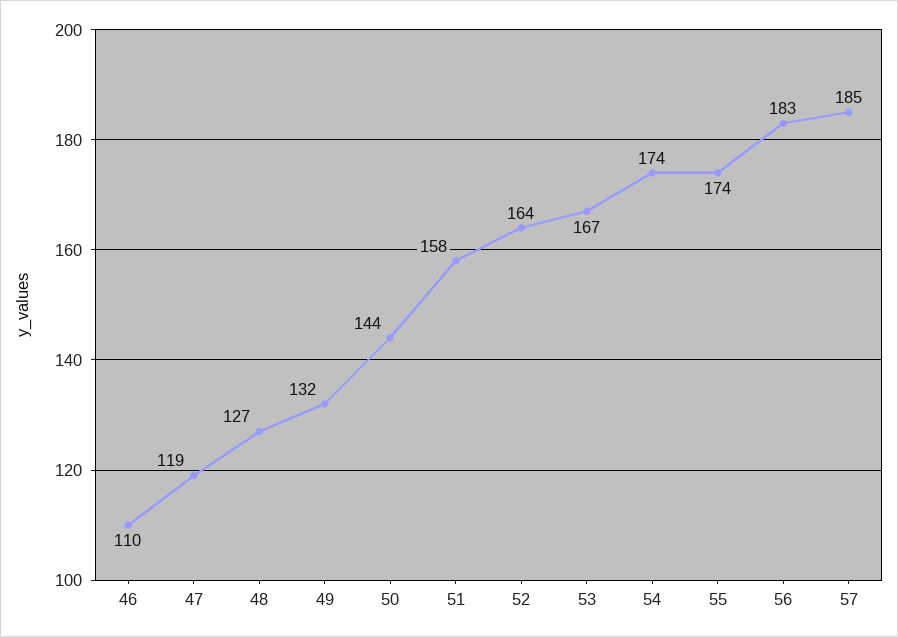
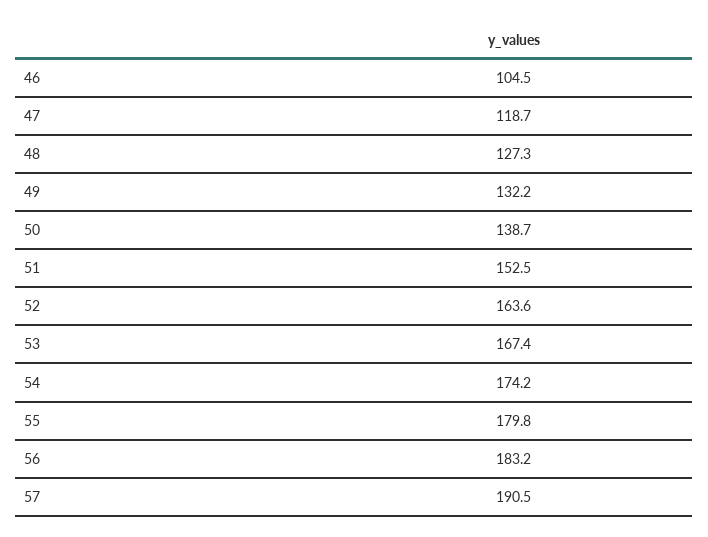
  {
-   "46": 110,
+   "46": 104.5,
    "47": 118.7,
    "48": 127.3,
    "49": 132.2,
-   "50": 144,
+   "50": 138.7,
-   "51": 158,
+   "51": 152.5,
    "52": 163.6,
    "53": 167.4,
    "54": 174.2,
-   "55": 174,
+   "55": 179.8,
    "56": 183.2,
-   "57": 185
+   "57": 190.5
  }

